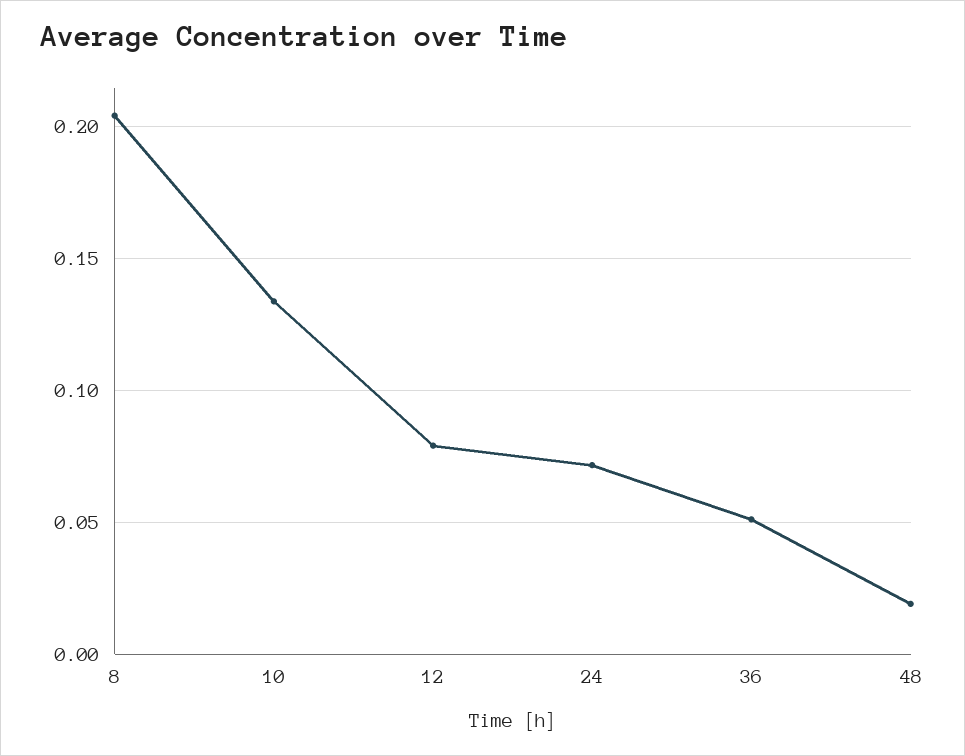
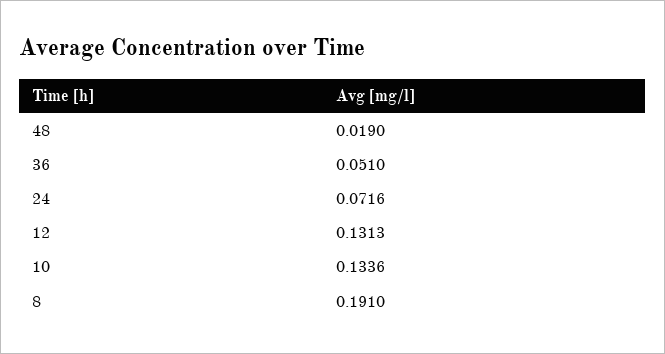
  {
-   "8": 0.205,
+   "8": 0.191,
    "10": 0.1336,
-   "12": 0.08,
+   "12": 0.1313,
    "24": 0.0716,
    "36": 0.051,
    "48": 0.019
  }

